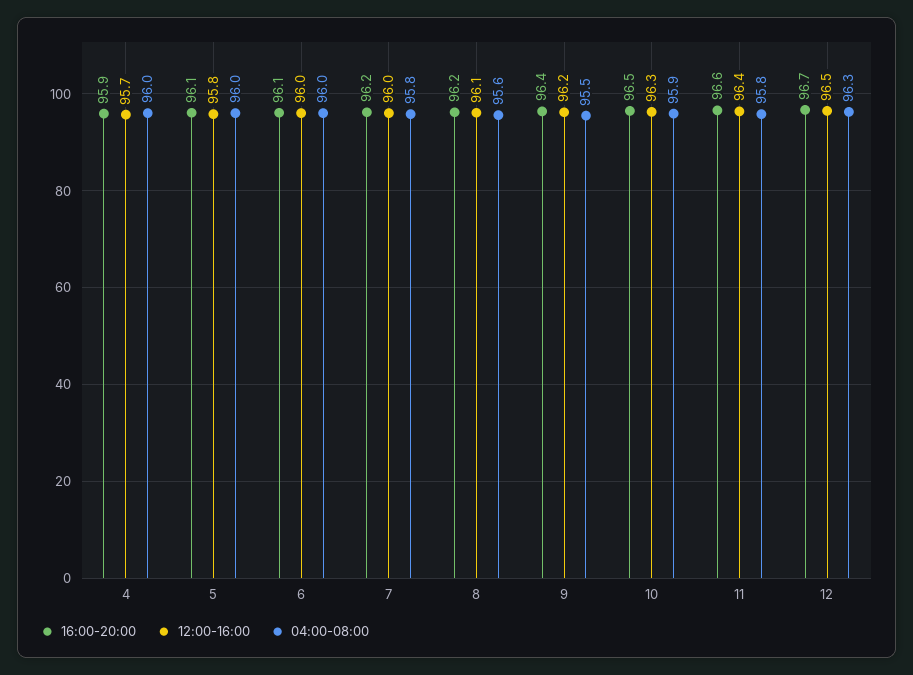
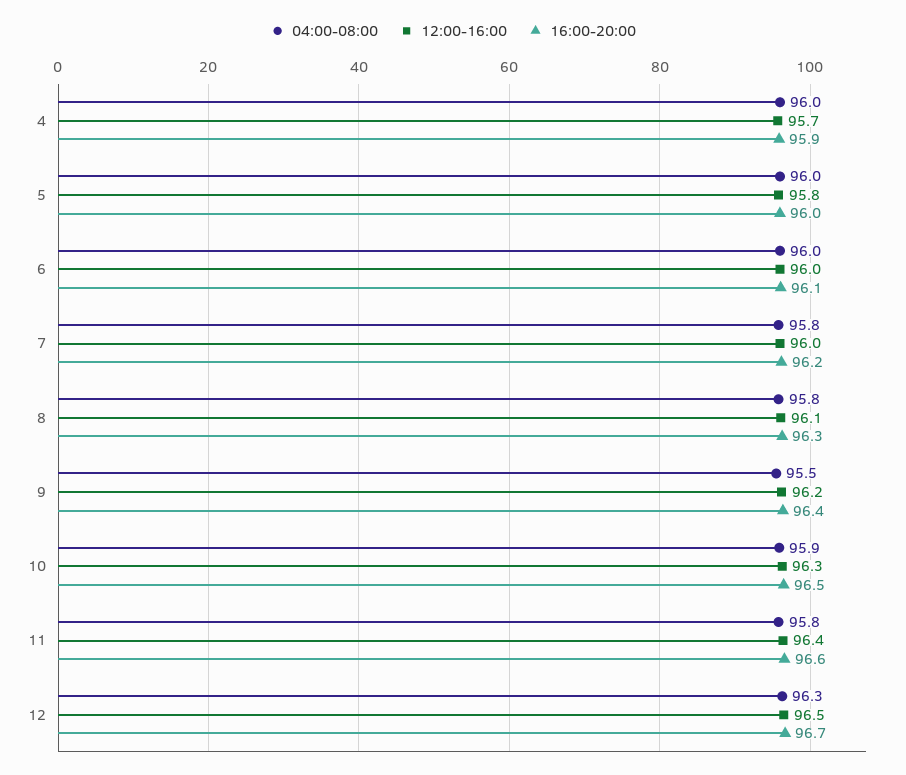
  {
    "16:00-20:00": {
      "4": 95.9,
-     "5": 96.1,
+     "5": 96,
      "6": 96.1,
      "7": 96.2,
-     "8": 96.2,
+     "8": 96.3,
      "9": 96.4,
      "10": 96.5,
      "11": 96.6,
      "12": 96.7
    },
    "12:00-16:00": {
      "4": 95.7,
      "5": 95.8,
      "6": 96,
      "7": 96,
      "8": 96.1,
      "9": 96.2,
      "10": 96.3,
      "11": 96.4,
      "12": 96.5
    },
    "04:00-08:00": {
      "4": 96,
      "5": 96,
      "6": 96,
      "7": 95.8,
-     "8": 95.6,
+     "8": 95.8,
      "9": 95.5,
      "10": 95.9,
      "11": 95.8,
      "12": 96.3
    }
  }

